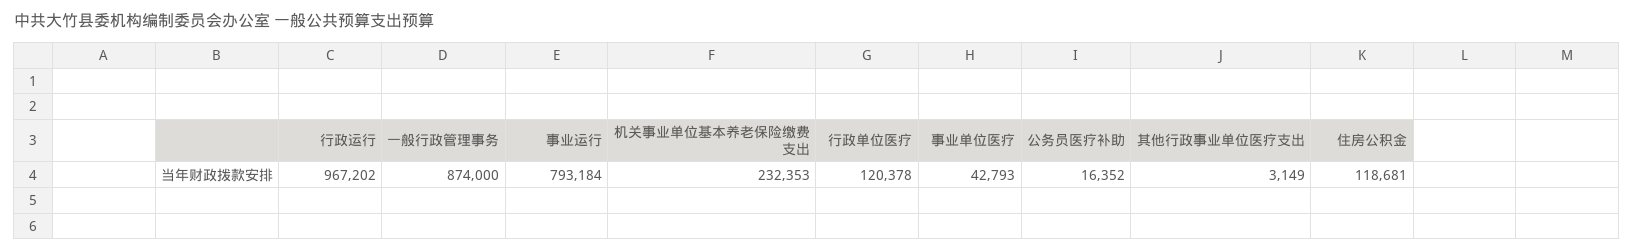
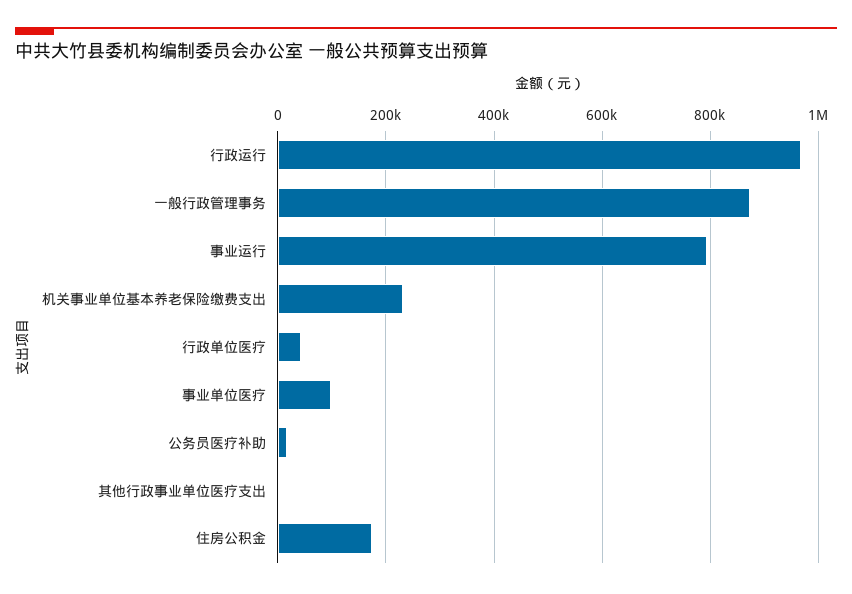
  {
    "行政运行": 967202,
    "一般行政管理事务": 874000,
    "事业运行": 793184,
    "机关事业单位基本养老保险缴费支出": 232353,
-   "行政单位医疗": 120378,
+   "行政单位医疗": 40000,
-   "事业单位医疗": 42793,
+   "事业单位医疗": 100000,
    "公务员医疗补助": 16352,
    "其他行政事业单位医疗支出": 3149,
-   "住房公积金": 118681
+   "住房公积金": 180000
  }

